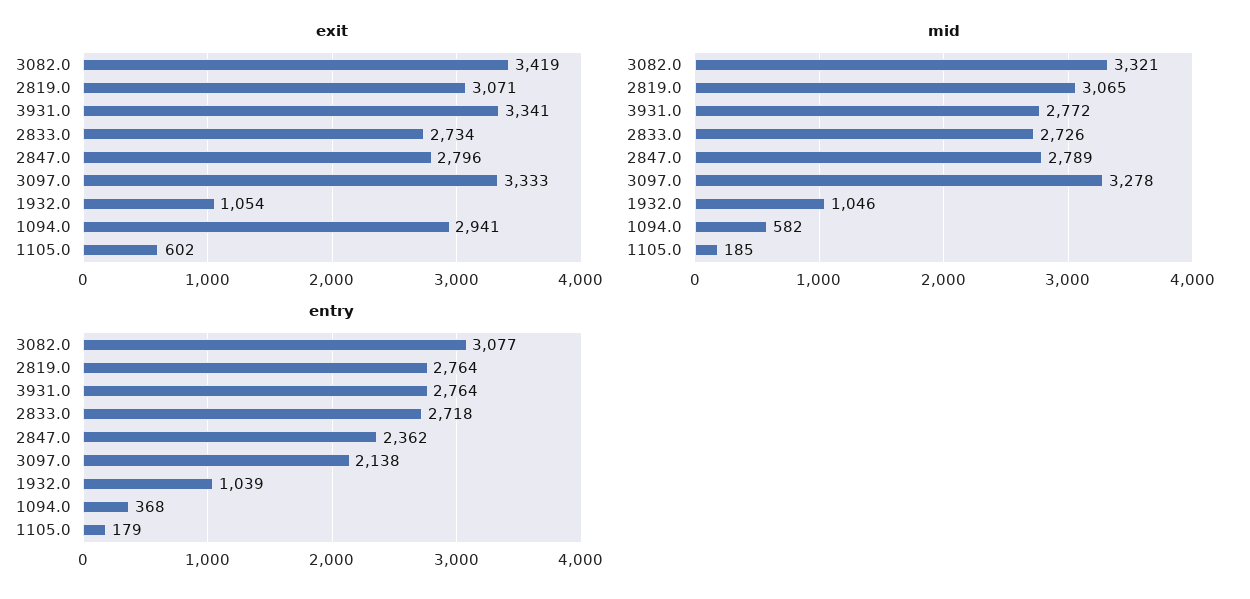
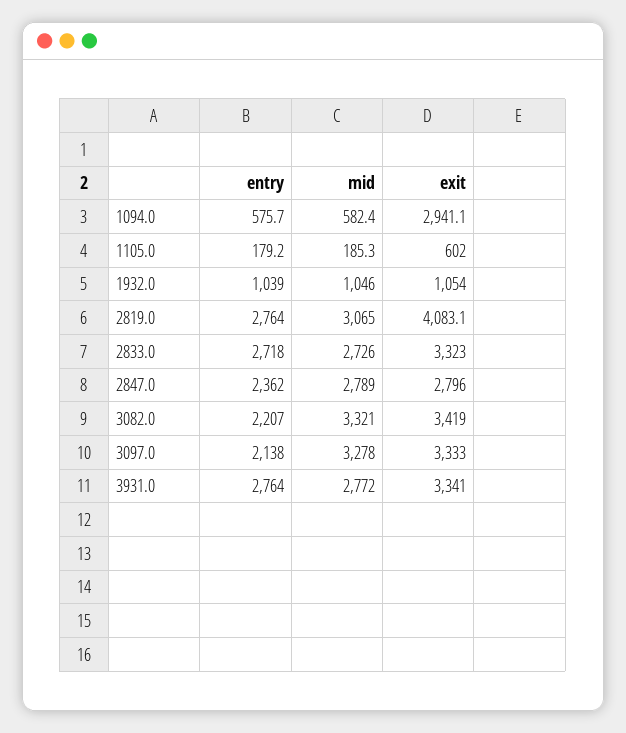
  {
    "exit": {
      "3082.0": 3419,
-     "2819.0": 3071,
+     "2819.0": 4083.1,
      "3931.0": 3341,
-     "2833.0": 2734,
+     "2833.0": 3323,
      "2847.0": 2796,
      "3097.0": 3333,
      "1932.0": 1054,
      "1094.0": 2941.1,
      "1105.0": 602
    },
    "mid": {
      "3082.0": 3321,
      "2819.0": 3065,
      "3931.0": 2772,
      "2833.0": 2726,
      "2847.0": 2789,
      "3097.0": 3278,
      "1932.0": 1046,
      "1094.0": 582.4,
      "1105.0": 185.3
    },
    "entry": {
-     "3082.0": 3077,
+     "3082.0": 2207,
      "2819.0": 2764,
      "3931.0": 2764,
      "2833.0": 2718,
      "2847.0": 2362,
      "3097.0": 2138,
      "1932.0": 1039,
-     "1094.0": 368,
+     "1094.0": 575.7,
      "1105.0": 179.2
    }
  }

